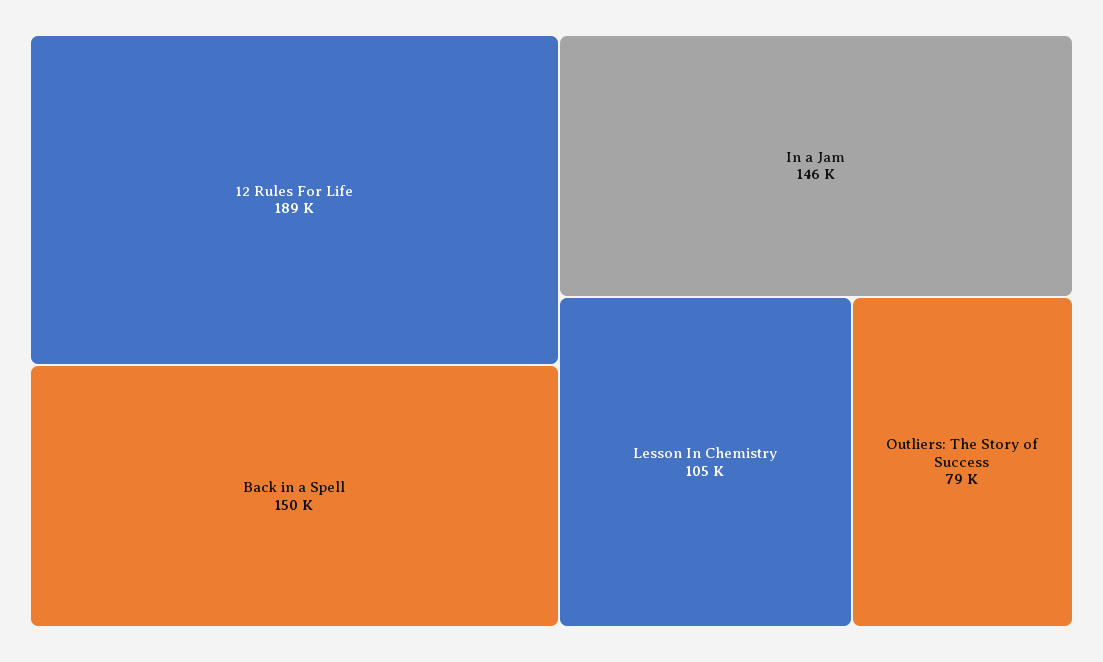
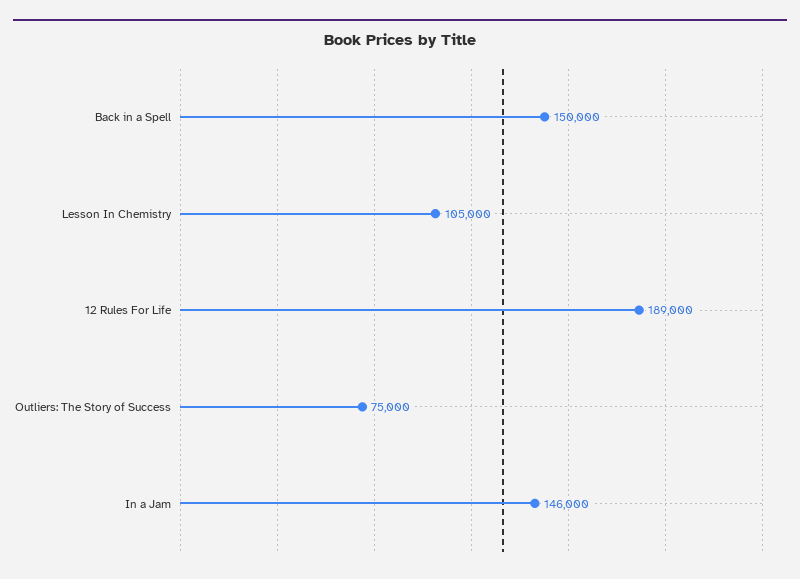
  {
    "12 Rules For Life": 189000,
    "Back in a Spell": 150000,
    "In a Jam": 146000,
    "Lesson In Chemistry": 105000,
-   "Outliers: The Story of Success": 79000
+   "Outliers: The Story of Success": 75000
  }

